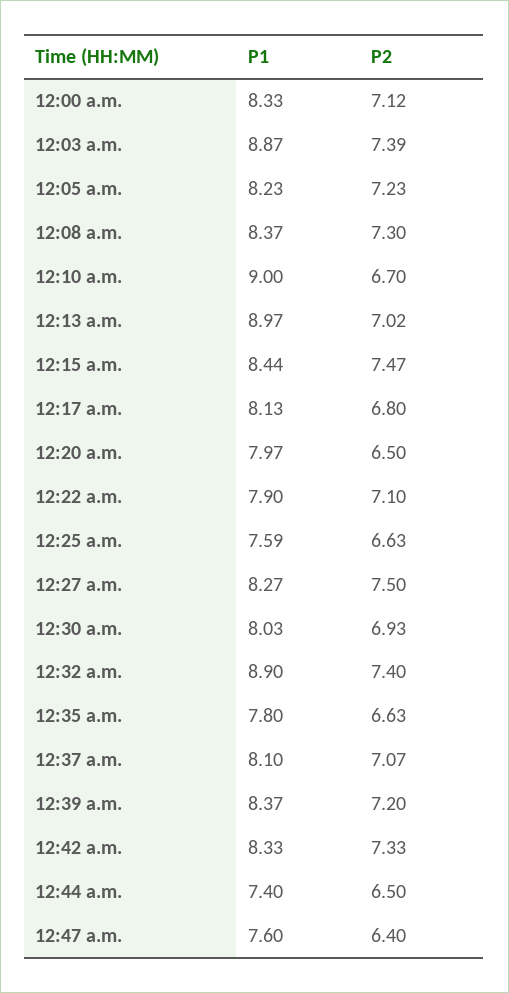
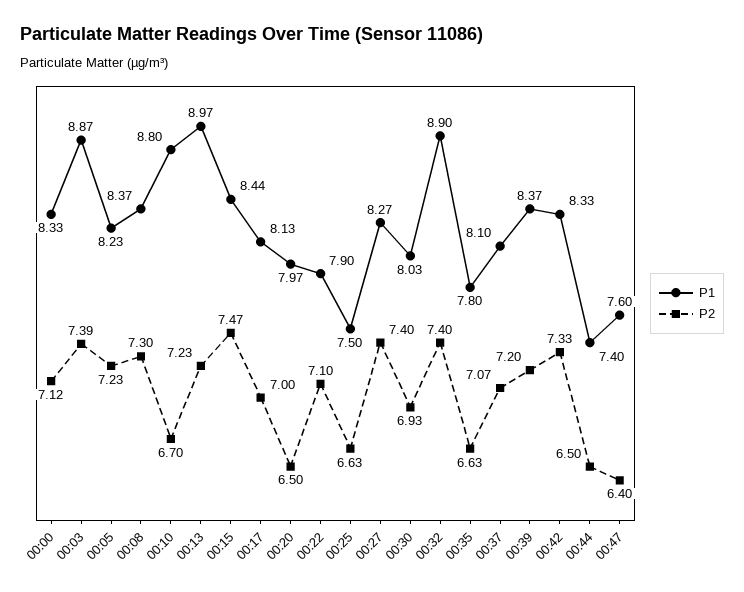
  {
    "P1": {
      "12:00 a.m.": 8.33,
      "12:03 a.m.": 8.87,
      "12:05 a.m.": 8.23,
      "12:08 a.m.": 8.37,
-     "12:10 a.m.": 9,
+     "12:10 a.m.": 8.8,
      "12:13 a.m.": 8.97,
      "12:15 a.m.": 8.44,
      "12:17 a.m.": 8.13,
      "12:20 a.m.": 7.97,
      "12:22 a.m.": 7.9,
-     "12:25 a.m.": 7.59,
+     "12:25 a.m.": 7.5,
      "12:27 a.m.": 8.27,
      "12:30 a.m.": 8.03,
      "12:32 a.m.": 8.9,
      "12:35 a.m.": 7.8,
      "12:37 a.m.": 8.1,
      "12:39 a.m.": 8.37,
      "12:42 a.m.": 8.33,
      "12:44 a.m.": 7.4,
      "12:47 a.m.": 7.6
    },
    "P2": {
      "12:00 a.m.": 7.12,
      "12:03 a.m.": 7.39,
      "12:05 a.m.": 7.23,
      "12:08 a.m.": 7.3,
      "12:10 a.m.": 6.7,
-     "12:13 a.m.": 7.02,
+     "12:13 a.m.": 7.23,
      "12:15 a.m.": 7.47,
-     "12:17 a.m.": 6.8,
+     "12:17 a.m.": 7,
      "12:20 a.m.": 6.5,
      "12:22 a.m.": 7.1,
      "12:25 a.m.": 6.63,
-     "12:27 a.m.": 7.5,
+     "12:27 a.m.": 7.4,
      "12:30 a.m.": 6.93,
      "12:32 a.m.": 7.4,
      "12:35 a.m.": 6.63,
      "12:37 a.m.": 7.07,
      "12:39 a.m.": 7.2,
      "12:42 a.m.": 7.33,
      "12:44 a.m.": 6.5,
      "12:47 a.m.": 6.4
    }
  }

